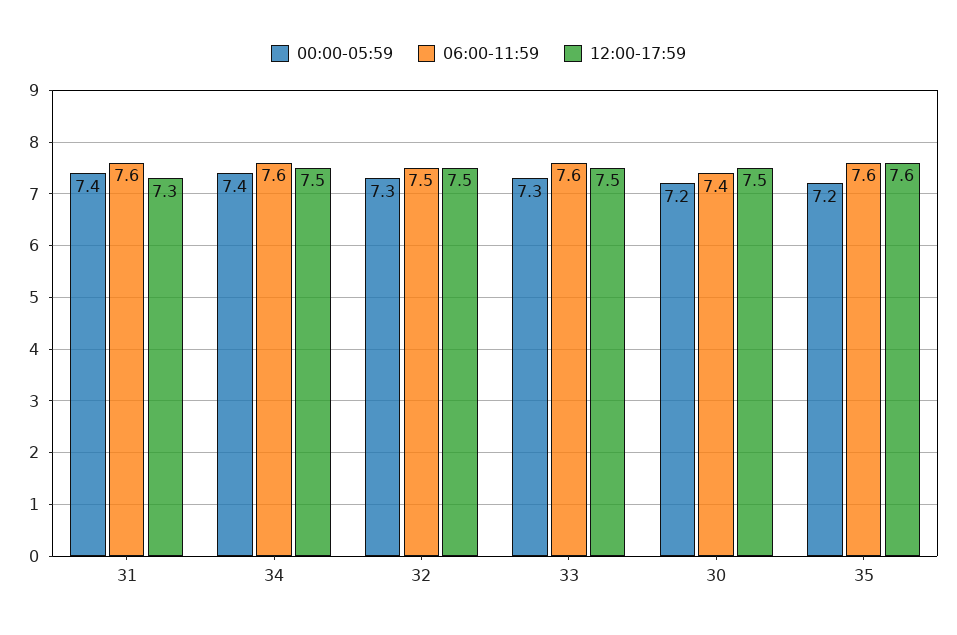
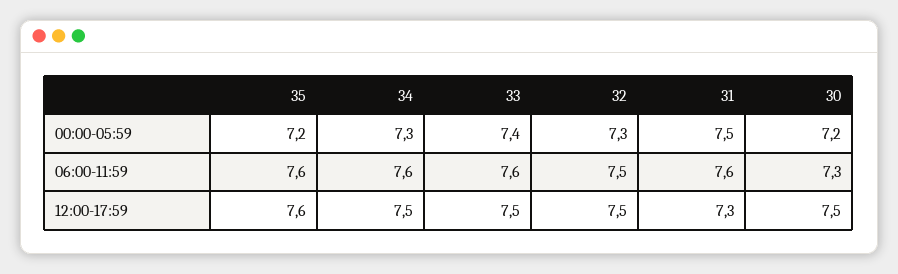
  {
    "00:00-05:59": {
-     "31": 7.4,
+     "31": 7.5,
-     "34": 7.4,
+     "34": 7.3,
      "32": 7.3,
-     "33": 7.3,
+     "33": 7.4,
      "30": 7.2,
      "35": 7.2
    },
    "06:00-11:59": {
      "31": 7.6,
      "34": 7.6,
      "32": 7.5,
      "33": 7.6,
-     "30": 7.4,
+     "30": 7.3,
      "35": 7.6
    },
    "12:00-17:59": {
      "31": 7.3,
      "34": 7.5,
      "32": 7.5,
      "33": 7.5,
      "30": 7.5,
      "35": 7.6
    }
  }

